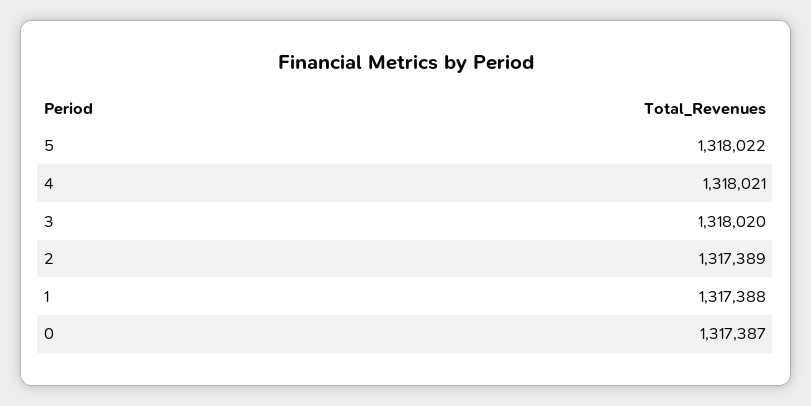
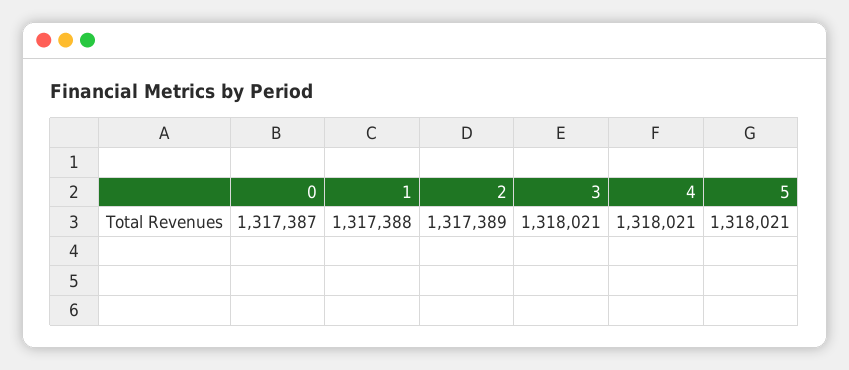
  {
-   "5": 1318022,
+   "5": 1318021,
    "4": 1318021,
-   "3": 1318020,
+   "3": 1318021,
    "2": 1317389,
    "1": 1317388,
    "0": 1317387
  }

